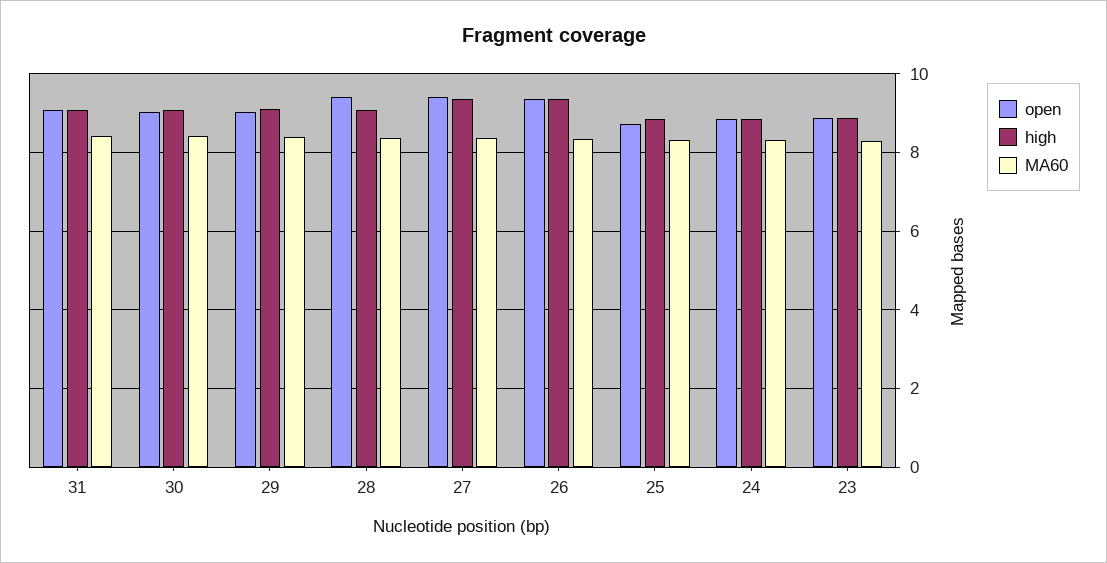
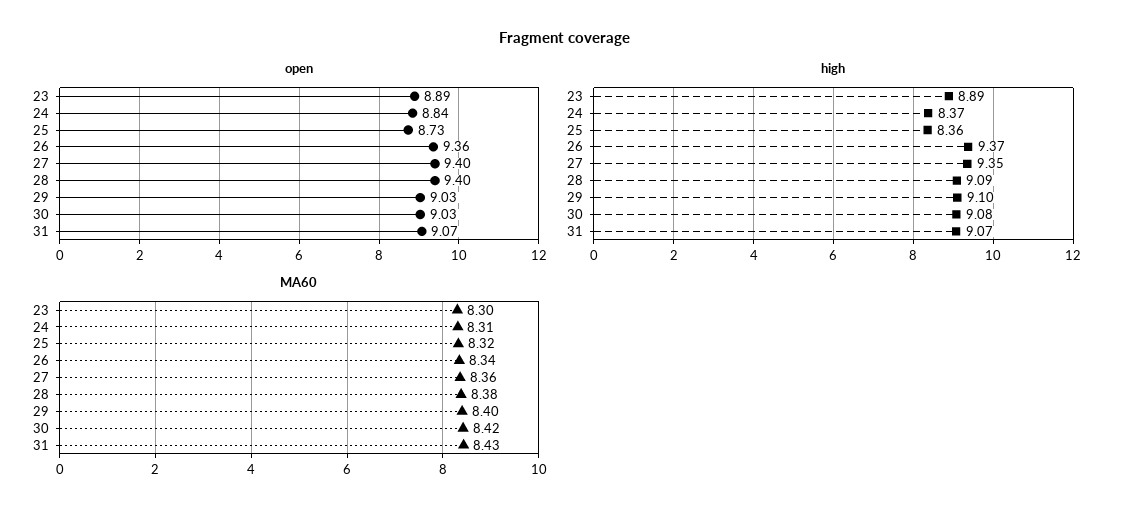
  {
    "open": {
      "31": 9.07,
      "30": 9.03,
      "29": 9.03,
      "28": 9.4,
      "27": 9.4,
      "26": 9.36,
      "25": 8.73,
      "24": 8.84,
      "23": 8.89
    },
    "high": {
      "31": 9.07,
      "30": 9.08,
      "29": 9.1,
      "28": 9.09,
      "27": 9.35,
      "26": 9.37,
-     "25": 8.8,
+     "25": 8.36,
-     "24": 8.8,
+     "24": 8.37,
      "23": 8.89
    },
    "MA60": {
      "31": 8.43,
      "30": 8.42,
      "29": 8.4,
      "28": 8.38,
      "27": 8.36,
      "26": 8.34,
      "25": 8.32,
      "24": 8.31,
      "23": 8.3
    }
  }

